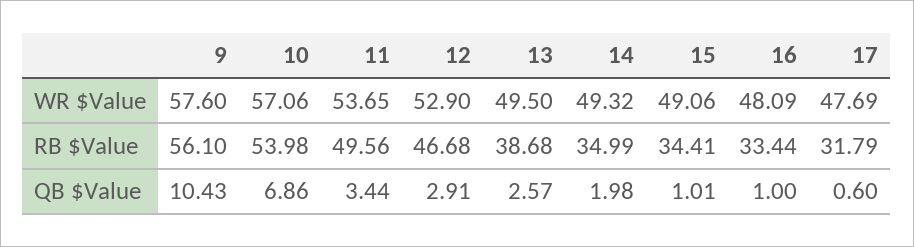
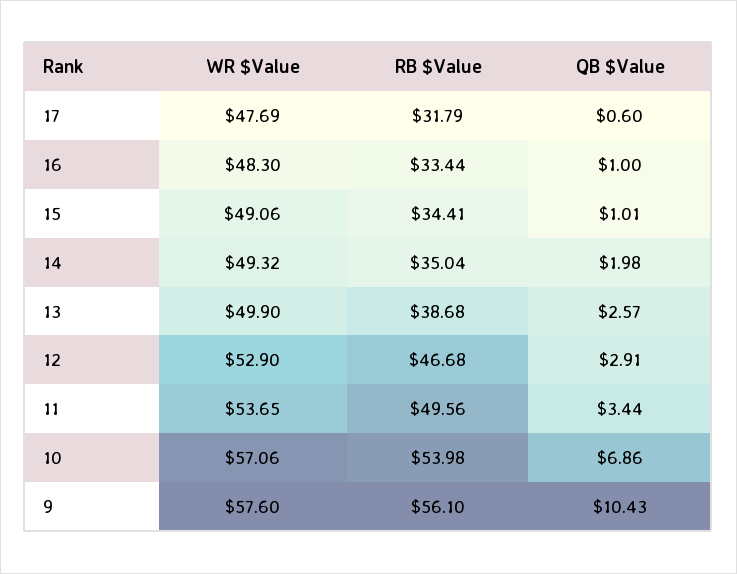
  {
    "9": {
      "WR $Value": 57.6,
      "RB $Value": 56.1,
      "QB $Value": 10.43
    },
    "10": {
      "WR $Value": 57.06,
      "RB $Value": 53.98,
      "QB $Value": 6.86
    },
    "11": {
      "WR $Value": 53.65,
      "RB $Value": 49.56,
      "QB $Value": 3.44
    },
    "12": {
      "WR $Value": 52.9,
      "RB $Value": 46.68,
      "QB $Value": 2.91
    },
    "13": {
-     "WR $Value": 49.5,
+     "WR $Value": 49.9,
      "RB $Value": 38.68,
      "QB $Value": 2.57
    },
    "14": {
      "WR $Value": 49.32,
-     "RB $Value": 34.99,
+     "RB $Value": 35.04,
      "QB $Value": 1.98
    },
    "15": {
      "WR $Value": 49.06,
      "RB $Value": 34.41,
      "QB $Value": 1.01
    },
    "16": {
-     "WR $Value": 48.09,
+     "WR $Value": 48.3,
      "RB $Value": 33.44,
      "QB $Value": 1
    },
    "17": {
      "WR $Value": 47.69,
      "RB $Value": 31.79,
      "QB $Value": 0.6
    }
  }

